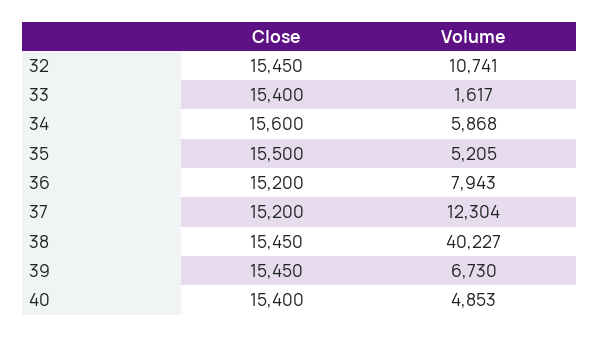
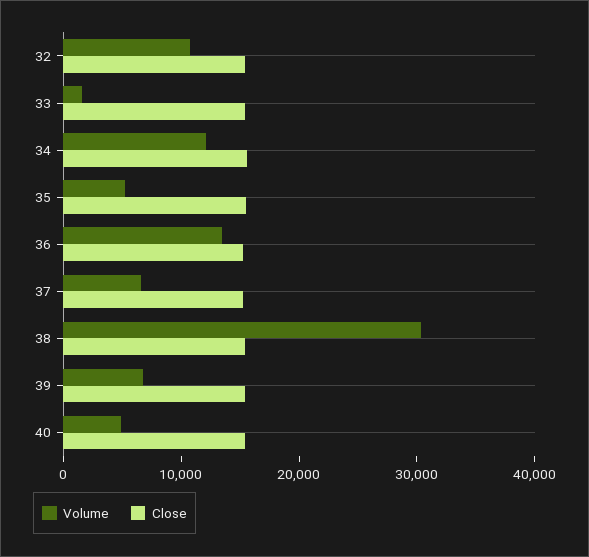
  {
    "Close": {
      "32": 15450,
      "33": 15400,
      "34": 15600,
      "35": 15500,
      "36": 15200,
      "37": 15200,
      "38": 15450,
      "39": 15450,
      "40": 15400
    },
    "Volume": {
      "32": 10741,
      "33": 1617,
-     "34": 5868,
+     "34": 12000,
      "35": 5205,
-     "36": 7943,
+     "36": 14000,
-     "37": 12304,
+     "37": 6000,
-     "38": 40227,
+     "38": 30000,
      "39": 6730,
      "40": 4853
    }
  }

